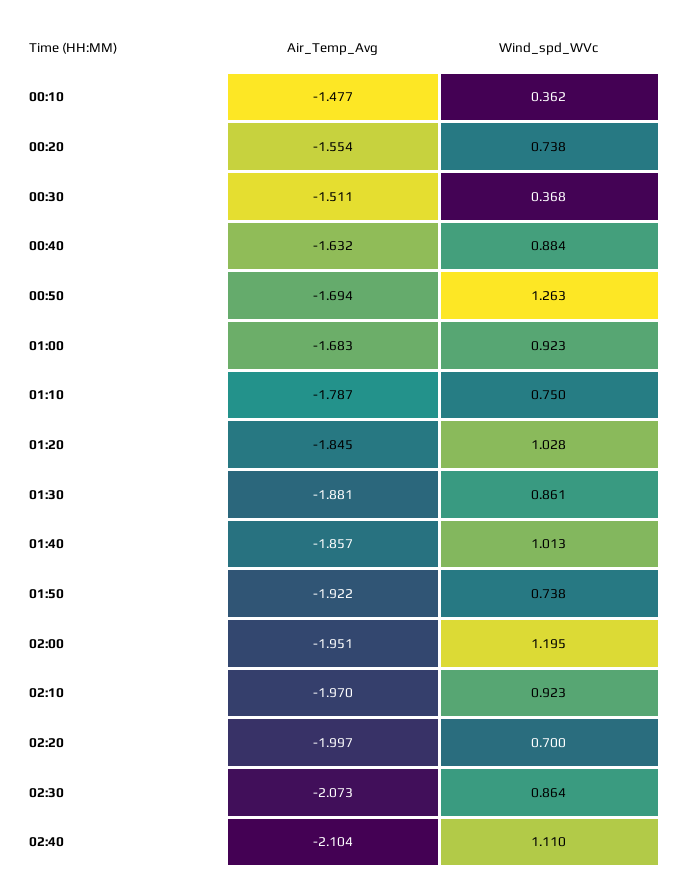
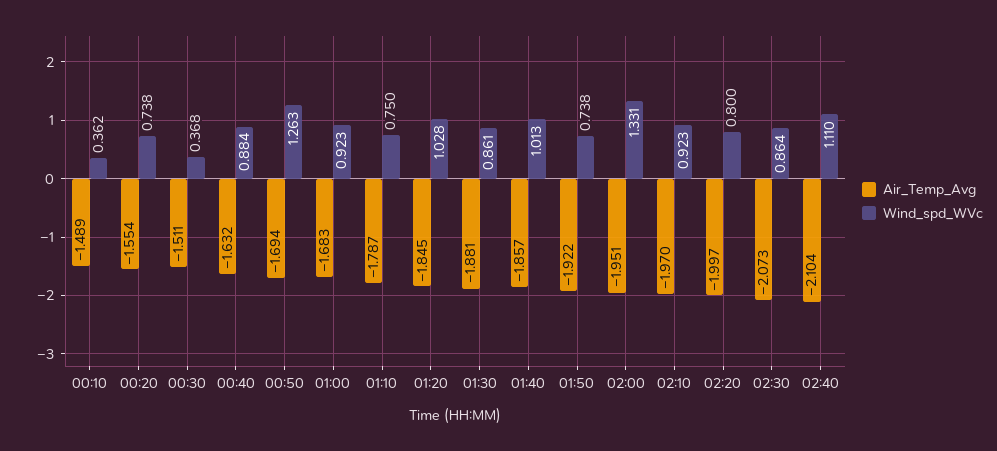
  {
    "Air_Temp_Avg": {
-     "00:10": -1.477,
+     "00:10": -1.489,
      "00:20": -1.554,
      "00:30": -1.511,
      "00:40": -1.632,
      "00:50": -1.694,
      "01:00": -1.683,
      "01:10": -1.787,
      "01:20": -1.845,
      "01:30": -1.881,
      "01:40": -1.857,
      "01:50": -1.922,
      "02:00": -1.951,
      "02:10": -1.97,
      "02:20": -1.997,
      "02:30": -2.073,
      "02:40": -2.104
    },
    "Wind_spd_WVc": {
      "00:10": 0.362,
      "00:20": 0.738,
      "00:30": 0.368,
      "00:40": 0.884,
      "00:50": 1.263,
      "01:00": 0.923,
      "01:10": 0.75,
      "01:20": 1.028,
      "01:30": 0.861,
      "01:40": 1.013,
      "01:50": 0.738,
-     "02:00": 1.195,
+     "02:00": 1.331,
      "02:10": 0.923,
-     "02:20": 0.7,
+     "02:20": 0.8,
      "02:30": 0.864,
      "02:40": 1.11
    }
  }

